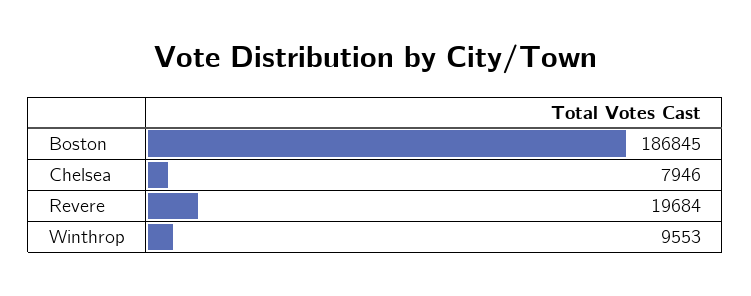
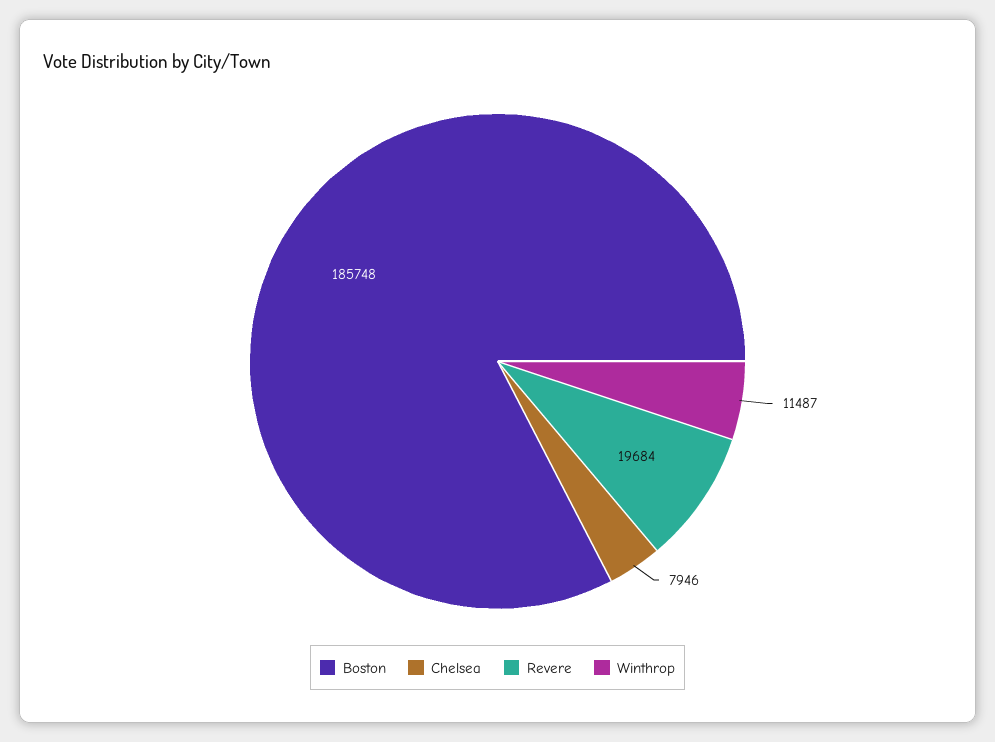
  {
-   "Boston": 186845,
+   "Boston": 185748,
    "Chelsea": 7946,
    "Revere": 19684,
-   "Winthrop": 9553
+   "Winthrop": 11487
  }

